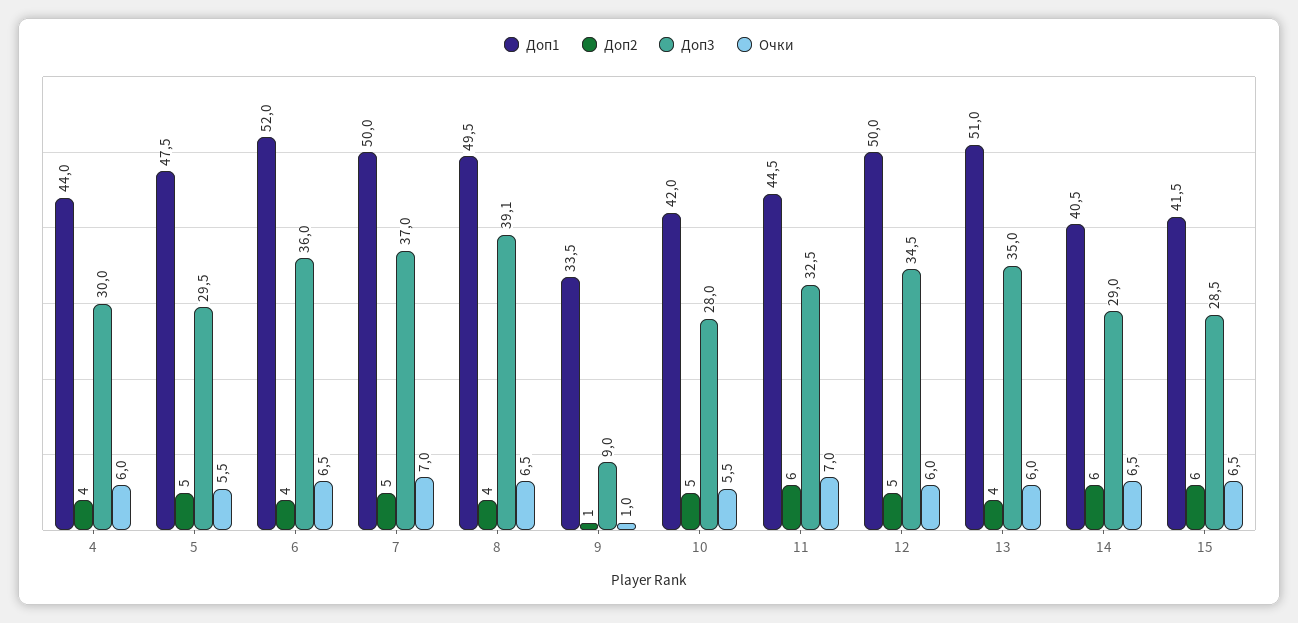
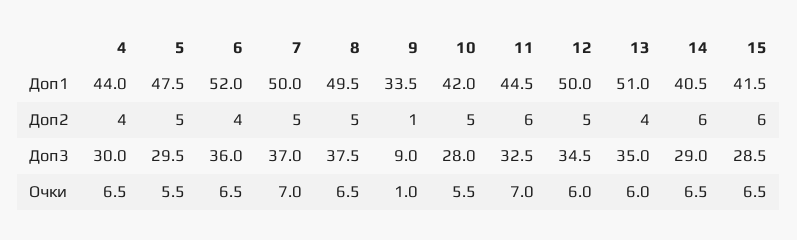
  {
    "Доп1": {
      "4": 44,
      "5": 47.5,
      "6": 52,
      "7": 50,
      "8": 49.5,
      "9": 33.5,
      "10": 42,
      "11": 44.5,
      "12": 50,
      "13": 51,
      "14": 40.5,
      "15": 41.5
    },
    "Доп2": {
      "4": 4,
      "5": 5,
      "6": 4,
      "7": 5,
-     "8": 4,
+     "8": 5,
      "9": 1,
      "10": 5,
      "11": 6,
      "12": 5,
      "13": 4,
      "14": 6,
      "15": 6
    },
    "Доп3": {
      "4": 30,
      "5": 29.5,
      "6": 36,
      "7": 37,
-     "8": 39.1,
+     "8": 37.5,
      "9": 9,
      "10": 28,
      "11": 32.5,
      "12": 34.5,
      "13": 35,
      "14": 29,
      "15": 28.5
    },
    "Очки": {
-     "4": 6,
+     "4": 6.5,
      "5": 5.5,
      "6": 6.5,
      "7": 7,
      "8": 6.5,
      "9": 1,
      "10": 5.5,
      "11": 7,
      "12": 6,
      "13": 6,
      "14": 6.5,
      "15": 6.5
    }
  }

